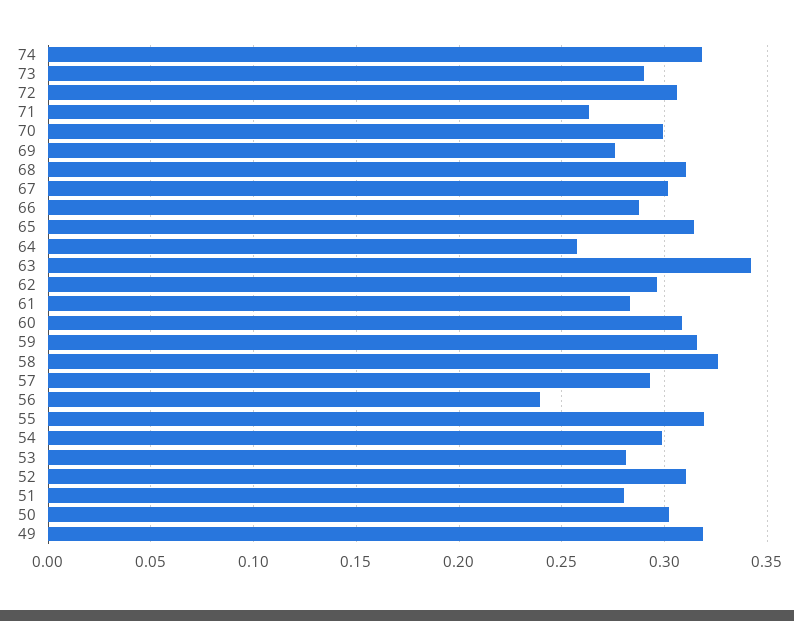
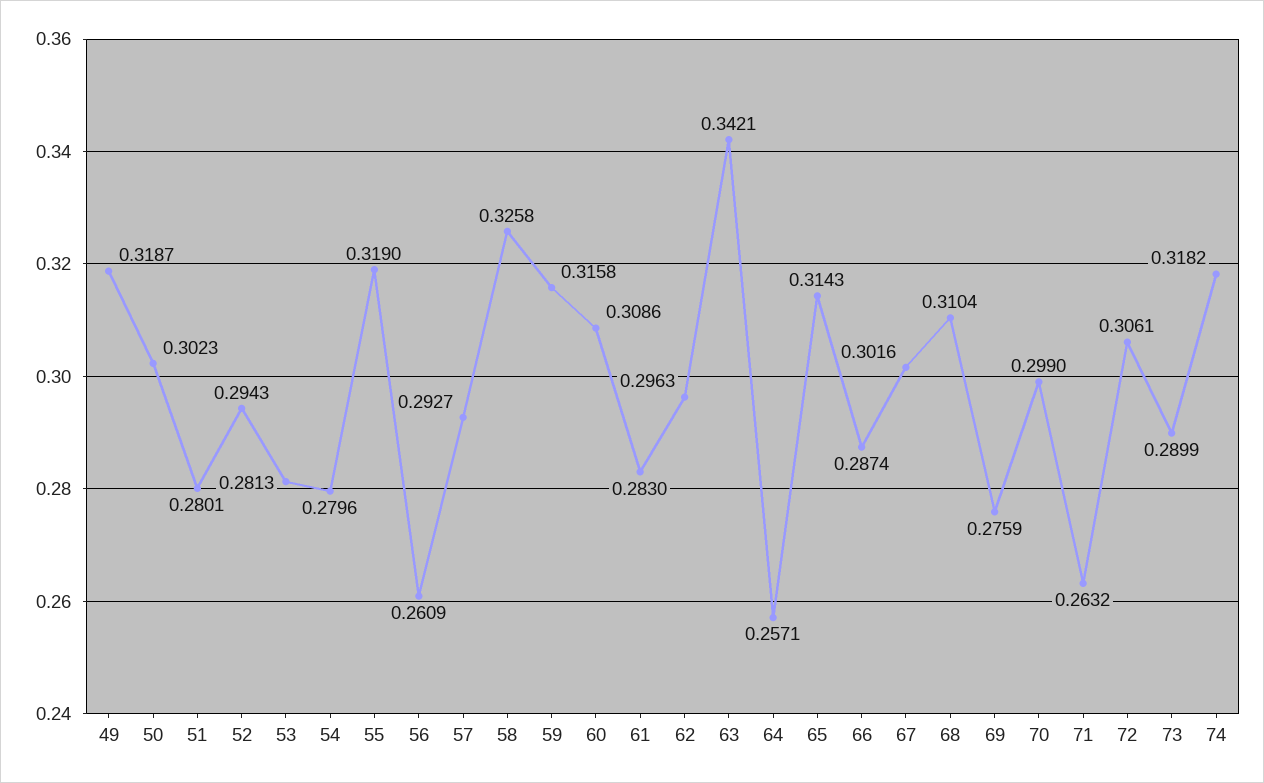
  {
    "74": 0.3182,
    "73": 0.2899,
    "72": 0.3061,
    "71": 0.2632,
    "70": 0.299,
    "69": 0.2759,
    "68": 0.3104,
    "67": 0.3016,
    "66": 0.2874,
    "65": 0.3143,
    "64": 0.2571,
    "63": 0.3421,
    "62": 0.2963,
    "61": 0.283,
    "60": 0.3086,
    "59": 0.3158,
    "58": 0.3258,
    "57": 0.2927,
-   "56": 0.24,
+   "56": 0.2609,
    "55": 0.319,
-   "54": 0.3,
+   "54": 0.2796,
    "53": 0.2813,
-   "52": 0.31,
+   "52": 0.2943,
    "51": 0.2801,
    "50": 0.3023,
    "49": 0.3187
  }

